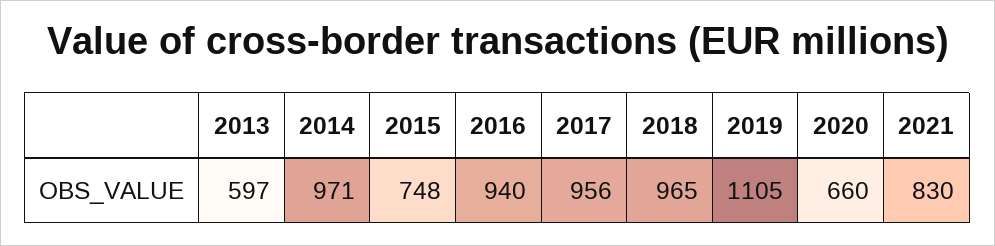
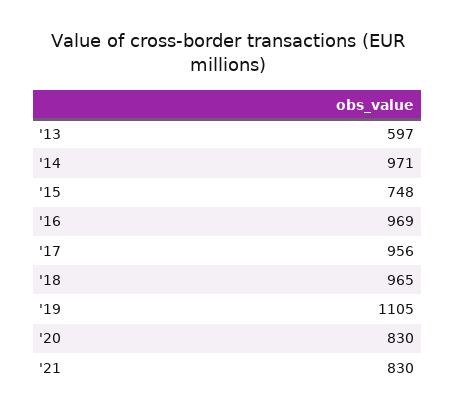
  {
    "2013": 597,
    "2014": 971,
    "2015": 748,
-   "2016": 940,
+   "2016": 969,
    "2017": 956,
    "2018": 965,
    "2019": 1105,
-   "2020": 660,
+   "2020": 830,
    "2021": 830
  }

